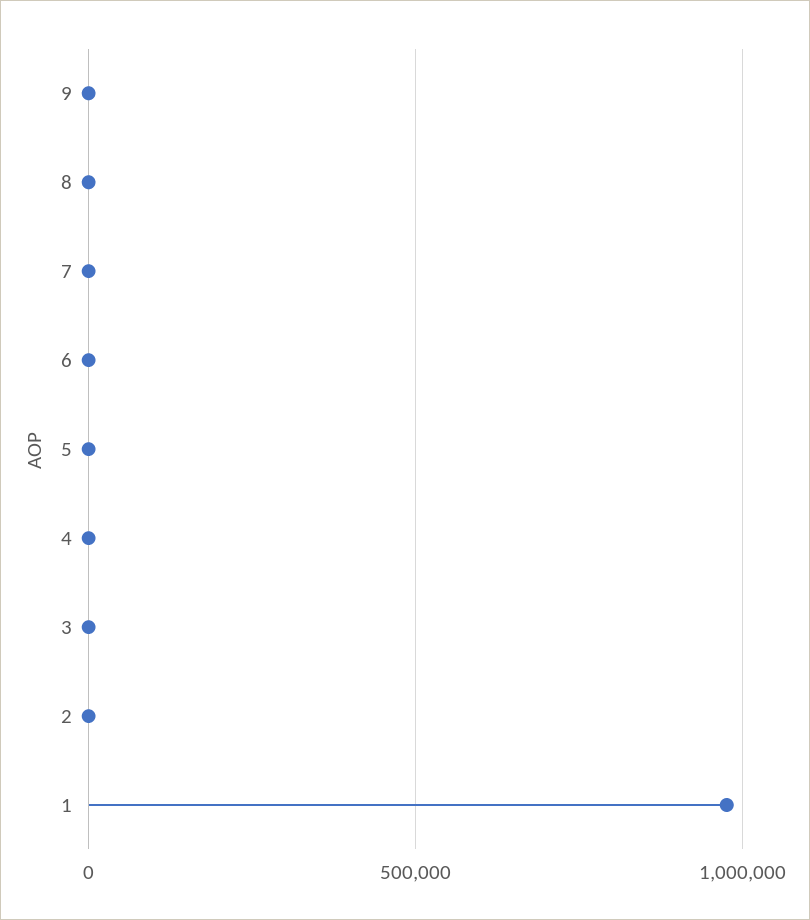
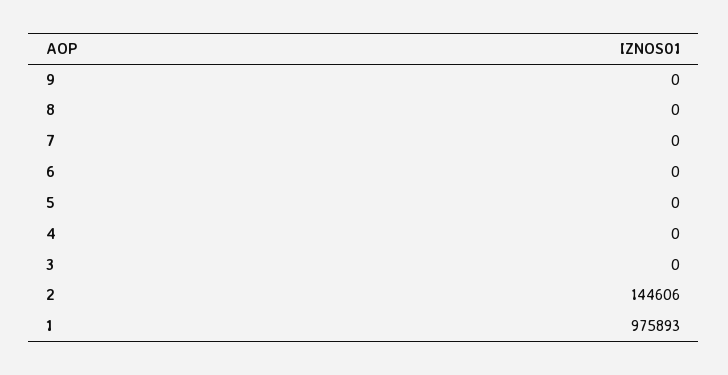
  {
    "9": 0,
    "8": 0,
    "7": 0,
    "6": 0,
    "5": 0,
    "4": 0,
    "3": 0,
-   "2": 0,
+   "2": 144606,
    "1": 975893
  }

